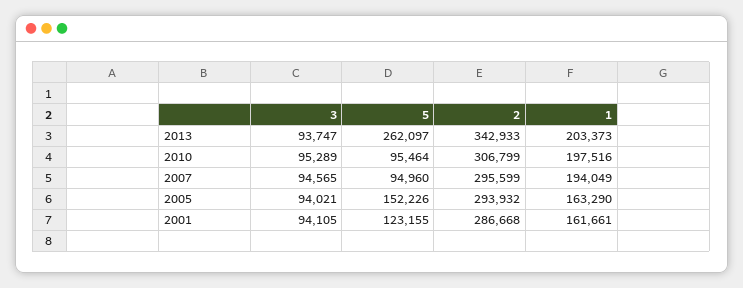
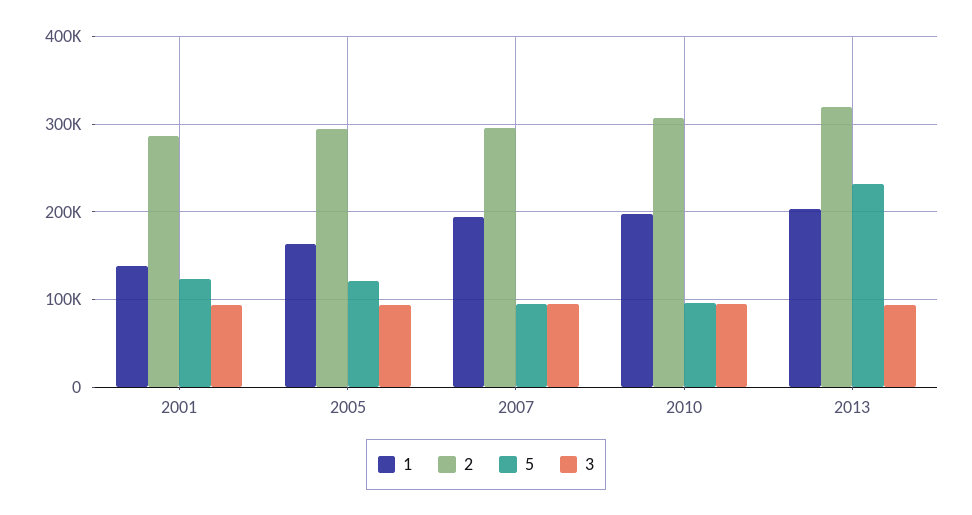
  {
    "3": {
      "2013": 93747,
      "2010": 95289,
      "2007": 94565,
      "2005": 94021,
      "2001": 94105
    },
    "5": {
-     "2013": 262097,
+     "2013": 230000,
      "2010": 95464,
      "2007": 94960,
-     "2005": 152226,
+     "2005": 120000,
      "2001": 123155
    },
    "2": {
-     "2013": 342933,
+     "2013": 320000,
      "2010": 306799,
      "2007": 295599,
      "2005": 293932,
      "2001": 286668
    },
    "1": {
      "2013": 203373,
      "2010": 197516,
      "2007": 194049,
      "2005": 163290,
-     "2001": 161661
+     "2001": 140000
    }
  }

